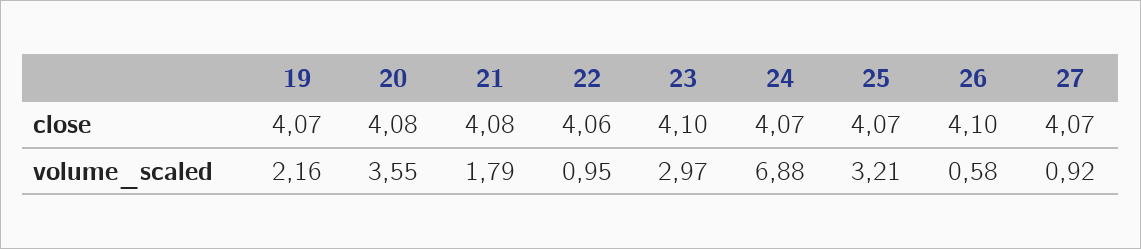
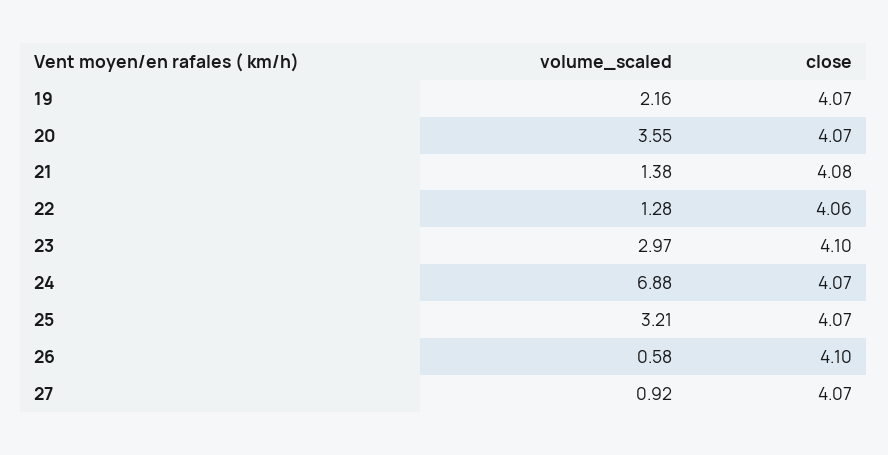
  {
    "19": {
      "close": 4.07,
      "volume_scaled": 2.16
    },
    "20": {
-     "close": 4.08,
+     "close": 4.07,
      "volume_scaled": 3.55
    },
    "21": {
      "close": 4.08,
-     "volume_scaled": 1.79
+     "volume_scaled": 1.38
    },
    "22": {
      "close": 4.06,
-     "volume_scaled": 0.95
+     "volume_scaled": 1.28
    },
    "23": {
      "close": 4.1,
      "volume_scaled": 2.97
    },
    "24": {
      "close": 4.07,
      "volume_scaled": 6.88
    },
    "25": {
      "close": 4.07,
      "volume_scaled": 3.21
    },
    "26": {
      "close": 4.1,
      "volume_scaled": 0.58
    },
    "27": {
      "close": 4.07,
      "volume_scaled": 0.92
    }
  }

